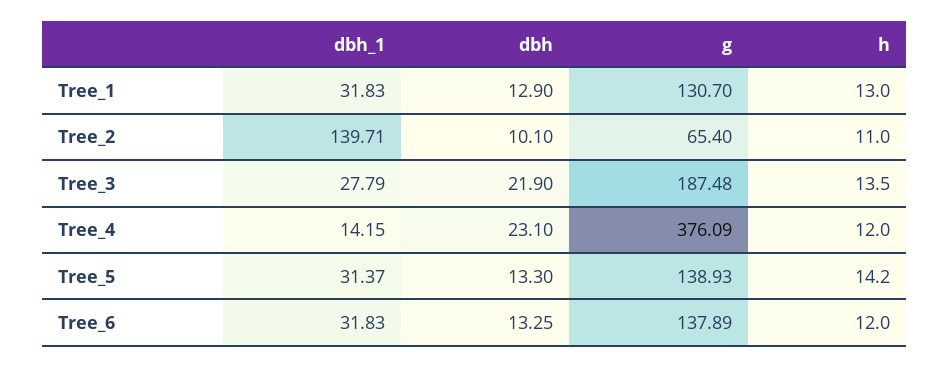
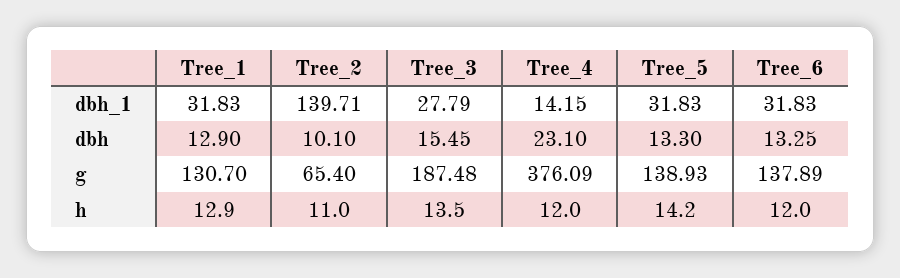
  {
    "dbh_1": {
      "Tree_1": 31.83,
      "Tree_2": 139.71,
      "Tree_3": 27.79,
      "Tree_4": 14.15,
-     "Tree_5": 31.37,
+     "Tree_5": 31.83,
      "Tree_6": 31.83
    },
    "dbh": {
      "Tree_1": 12.9,
      "Tree_2": 10.1,
-     "Tree_3": 21.9,
+     "Tree_3": 15.45,
      "Tree_4": 23.1,
      "Tree_5": 13.3,
      "Tree_6": 13.25
    },
    "g": {
      "Tree_1": 130.7,
      "Tree_2": 65.4,
      "Tree_3": 187.48,
      "Tree_4": 376.09,
      "Tree_5": 138.93,
      "Tree_6": 137.89
    },
    "h": {
-     "Tree_1": 13,
+     "Tree_1": 12.9,
      "Tree_2": 11,
      "Tree_3": 13.5,
      "Tree_4": 12,
      "Tree_5": 14.2,
      "Tree_6": 12
    }
  }

